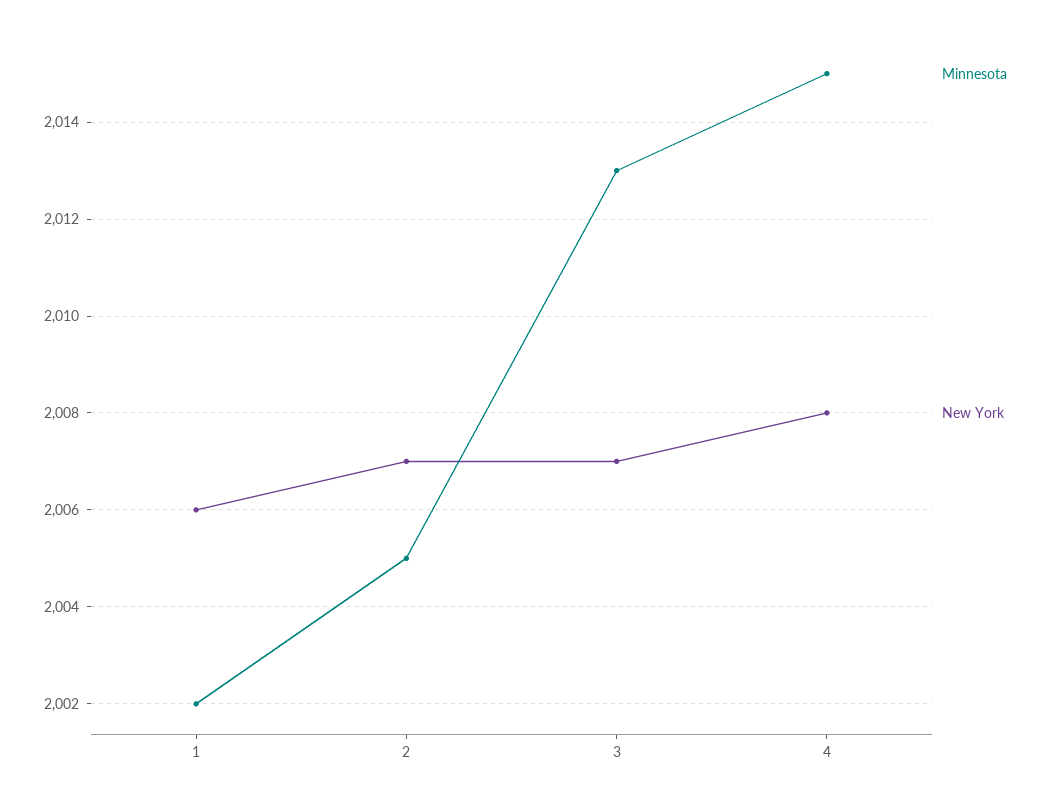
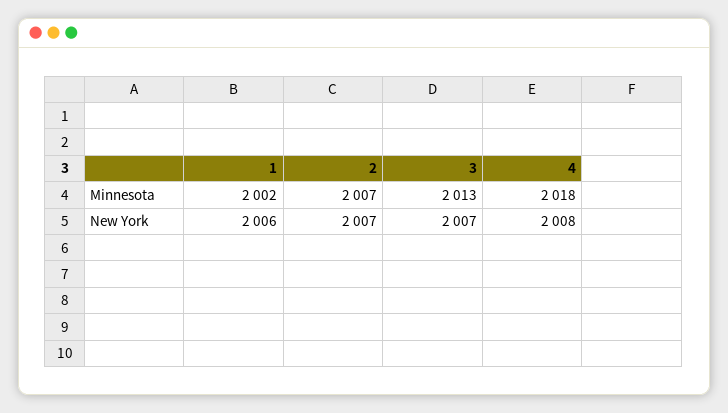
  {
    "Minnesota": {
      "1": 2002,
-     "2": 2005,
+     "2": 2007,
      "3": 2013,
-     "4": 2015
+     "4": 2018
    },
    "New York": {
      "1": 2006,
      "2": 2007,
      "3": 2007,
      "4": 2008
    }
  }

